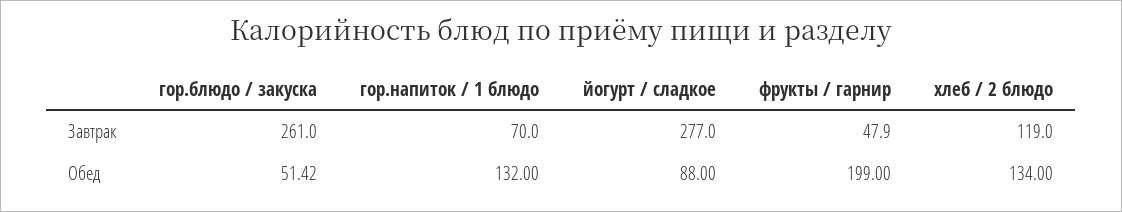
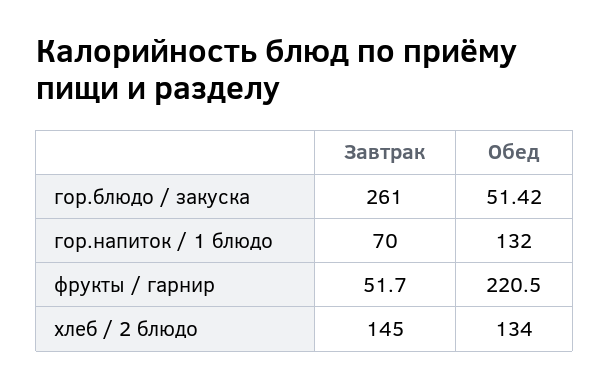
  {
    "гор.блюдо / закуска": {
      "Завтрак": 261,
      "Обед": 51.42
    },
    "гор.напиток / 1 блюдо": {
      "Завтрак": 70,
      "Обед": 132
    },
-   "йогурт / сладкое": {
-     "Завтрак": 277,
-     "Обед": 88
-   },
    "фрукты / гарнир": {
-     "Завтрак": 47.9,
+     "Завтрак": 51.7,
-     "Обед": 199
+     "Обед": 220.5
    },
    "хлеб / 2 блюдо": {
-     "Завтрак": 119,
+     "Завтрак": 145,
      "Обед": 134
    }
  }

